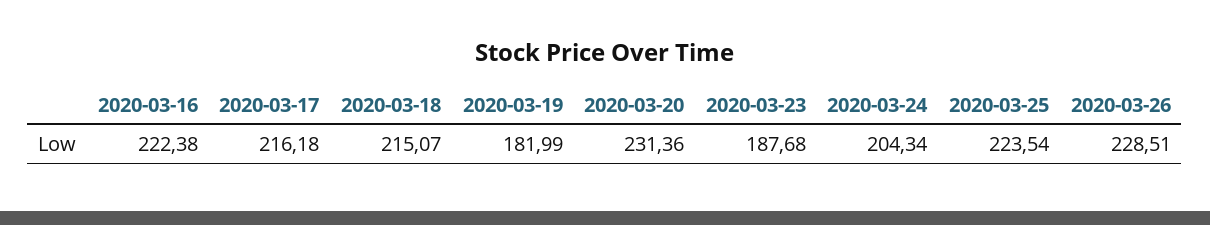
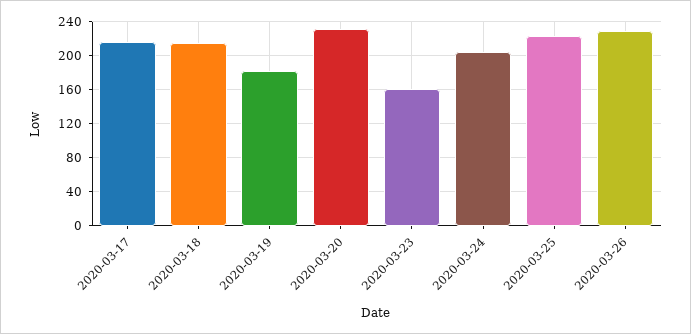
  {
-   "2020-03-16": 222.38,
    "2020-03-17": 216.18,
    "2020-03-18": 215.07,
    "2020-03-19": 181.99,
    "2020-03-20": 231.36,
-   "2020-03-23": 187.68,
+   "2020-03-23": 160,
    "2020-03-24": 204.34,
    "2020-03-25": 223.54,
    "2020-03-26": 228.51
  }

